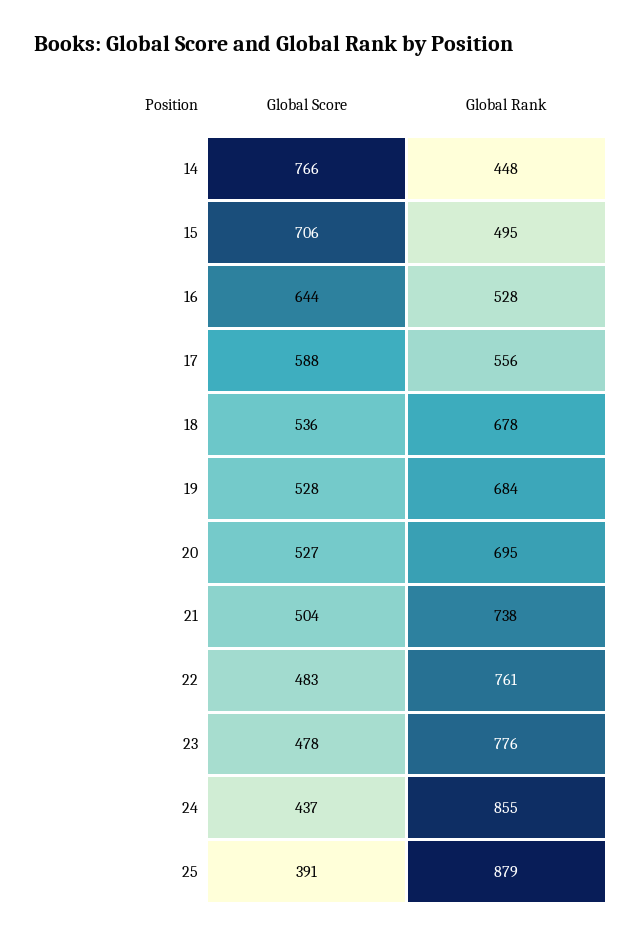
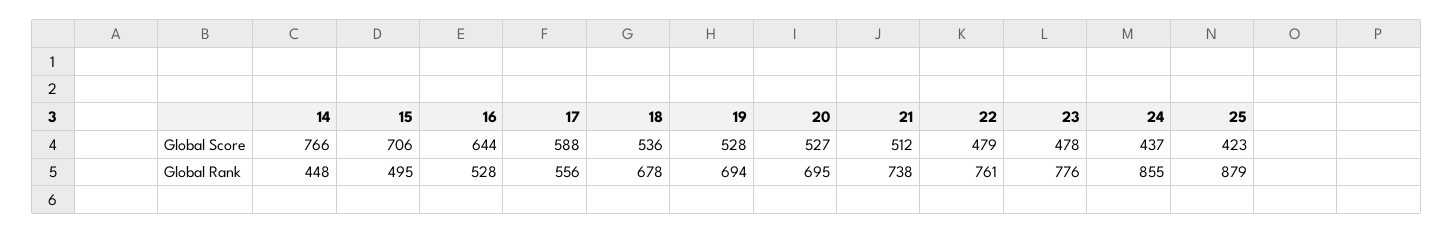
  {
    "Global Score": {
      "14": 766,
      "15": 706,
      "16": 644,
      "17": 588,
      "18": 536,
      "19": 528,
      "20": 527,
-     "21": 504,
+     "21": 512,
-     "22": 483,
+     "22": 479,
      "23": 478,
      "24": 437,
-     "25": 391
+     "25": 423
    },
    "Global Rank": {
      "14": 448,
      "15": 495,
      "16": 528,
      "17": 556,
      "18": 678,
-     "19": 684,
+     "19": 694,
      "20": 695,
      "21": 738,
      "22": 761,
      "23": 776,
      "24": 855,
      "25": 879
    }
  }

